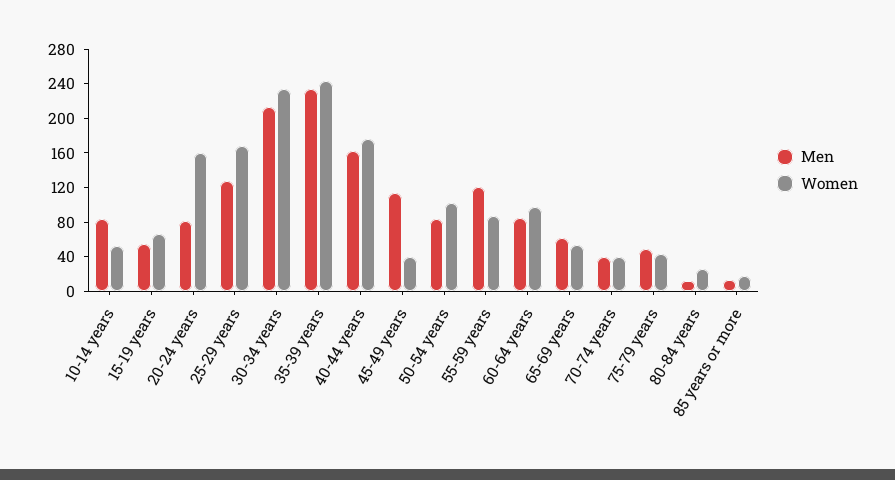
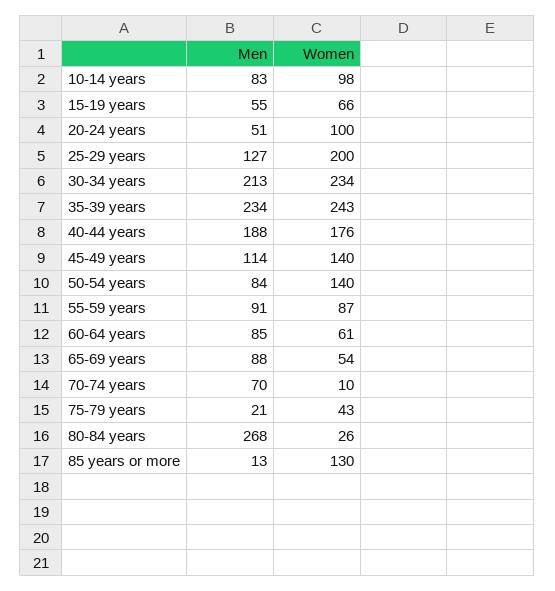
  {
    "Men": {
      "10-14 years": 83,
      "15-19 years": 55,
-     "20-24 years": 80,
+     "20-24 years": 51,
      "25-29 years": 127,
      "30-34 years": 213,
      "35-39 years": 234,
-     "40-44 years": 160,
+     "40-44 years": 188,
      "45-49 years": 114,
      "50-54 years": 84,
-     "55-59 years": 120,
+     "55-59 years": 91,
      "60-64 years": 85,
-     "65-69 years": 60,
+     "65-69 years": 88,
-     "70-74 years": 40,
+     "70-74 years": 70,
-     "75-79 years": 50,
+     "75-79 years": 21,
-     "80-84 years": 10,
+     "80-84 years": 268,
      "85 years or more": 13
    },
    "Women": {
-     "10-14 years": 50,
+     "10-14 years": 98,
      "15-19 years": 66,
-     "20-24 years": 160,
+     "20-24 years": 100,
-     "25-29 years": 170,
+     "25-29 years": 200,
      "30-34 years": 234,
      "35-39 years": 243,
      "40-44 years": 176,
-     "45-49 years": 40,
+     "45-49 years": 140,
-     "50-54 years": 100,
+     "50-54 years": 140,
      "55-59 years": 87,
-     "60-64 years": 100,
+     "60-64 years": 61,
      "65-69 years": 54,
-     "70-74 years": 40,
+     "70-74 years": 10,
      "75-79 years": 43,
      "80-84 years": 26,
-     "85 years or more": 20
+     "85 years or more": 130
    }
  }

